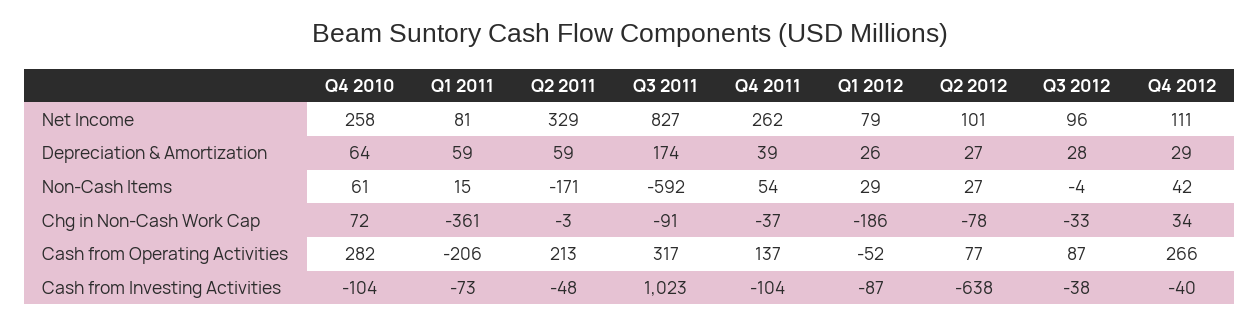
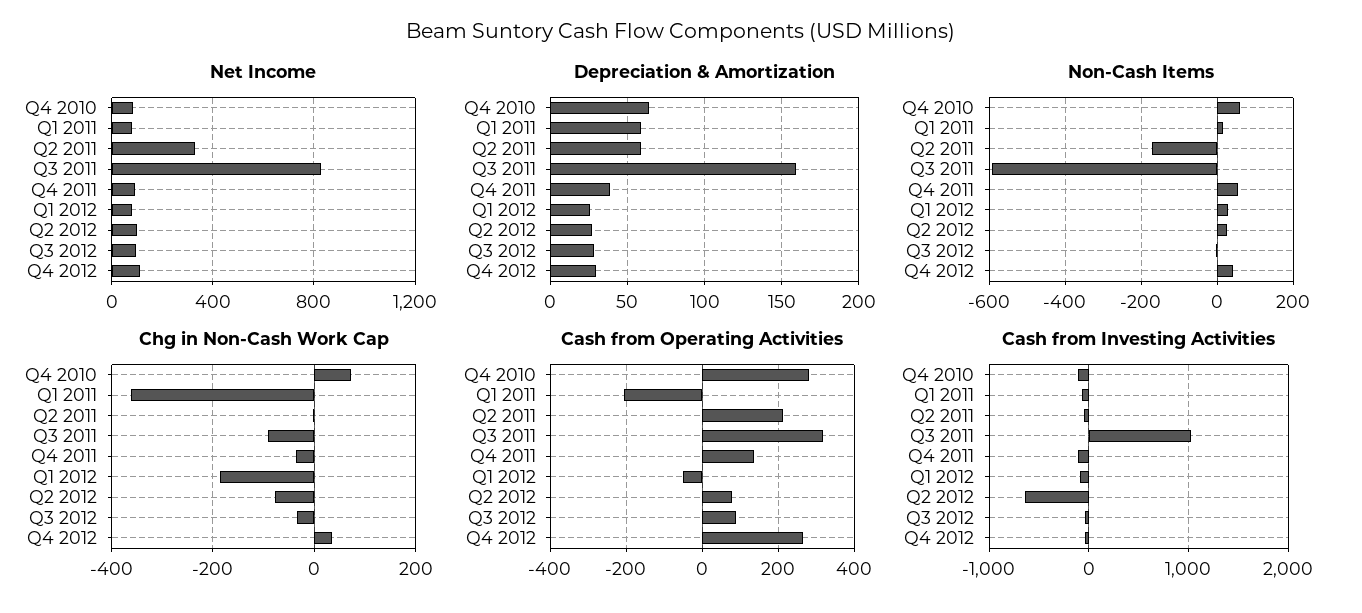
  {
    "Net Income": {
-     "Q4 2010": 258,
+     "Q4 2010": 100,
      "Q1 2011": 81,
      "Q2 2011": 329,
      "Q3 2011": 827,
-     "Q4 2011": 262,
+     "Q4 2011": 100,
      "Q1 2012": 79,
      "Q2 2012": 101,
      "Q3 2012": 96,
      "Q4 2012": 111
    },
    "Depreciation & Amortization": {
      "Q4 2010": 64,
      "Q1 2011": 59,
      "Q2 2011": 59,
-     "Q3 2011": 174,
+     "Q3 2011": 160,
      "Q4 2011": 39,
      "Q1 2012": 26,
      "Q2 2012": 27,
      "Q3 2012": 28,
      "Q4 2012": 29
    },
    "Non-Cash Items": {
      "Q4 2010": 61,
      "Q1 2011": 15,
      "Q2 2011": -171,
      "Q3 2011": -592,
      "Q4 2011": 54,
      "Q1 2012": 29,
      "Q2 2012": 27,
      "Q3 2012": -4,
      "Q4 2012": 42
    },
    "Chg in Non-Cash Work Cap": {
      "Q4 2010": 72,
      "Q1 2011": -361,
      "Q2 2011": -3,
      "Q3 2011": -91,
      "Q4 2011": -37,
      "Q1 2012": -186,
      "Q2 2012": -78,
      "Q3 2012": -33,
      "Q4 2012": 34
    },
    "Cash from Operating Activities": {
      "Q4 2010": 282,
      "Q1 2011": -206,
      "Q2 2011": 213,
      "Q3 2011": 317,
      "Q4 2011": 137,
      "Q1 2012": -52,
      "Q2 2012": 77,
      "Q3 2012": 87,
      "Q4 2012": 266
    },
    "Cash from Investing Activities": {
      "Q4 2010": -104,
      "Q1 2011": -73,
      "Q2 2011": -48,
      "Q3 2011": 1023,
      "Q4 2011": -104,
      "Q1 2012": -87,
      "Q2 2012": -638,
      "Q3 2012": -38,
      "Q4 2012": -40
    }
  }

